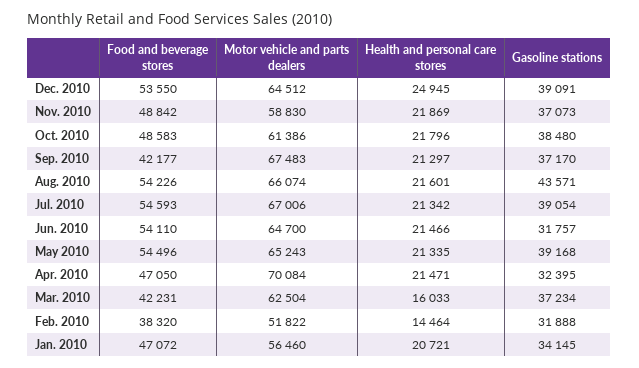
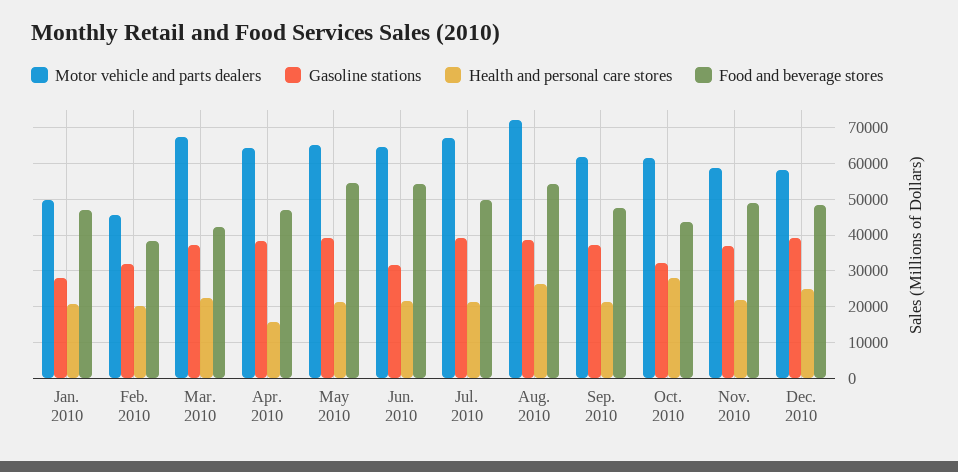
  {
    "Food and beverage stores": {
-     "Dec. 2010": 53550,
+     "Dec. 2010": 48000,
      "Nov. 2010": 48842,
-     "Oct. 2010": 48583,
+     "Oct. 2010": 44000,
-     "Sep. 2010": 42177,
+     "Sep. 2010": 48000,
      "Aug. 2010": 54226,
-     "Jul. 2010": 54593,
+     "Jul. 2010": 50000,
      "Jun. 2010": 54110,
      "May 2010": 54496,
      "Apr. 2010": 47050,
      "Mar. 2010": 42231,
      "Feb. 2010": 38320,
      "Jan. 2010": 47072
    },
    "Motor vehicle and parts dealers": {
-     "Dec. 2010": 64512,
+     "Dec. 2010": 58000,
      "Nov. 2010": 58830,
      "Oct. 2010": 61386,
-     "Sep. 2010": 67483,
+     "Sep. 2010": 62000,
-     "Aug. 2010": 66074,
+     "Aug. 2010": 72000,
      "Jul. 2010": 67006,
      "Jun. 2010": 64700,
      "May 2010": 65243,
-     "Apr. 2010": 70084,
+     "Apr. 2010": 64000,
-     "Mar. 2010": 62504,
+     "Mar. 2010": 68000,
-     "Feb. 2010": 51822,
+     "Feb. 2010": 46000,
-     "Jan. 2010": 56460
+     "Jan. 2010": 50000
    },
    "Health and personal care stores": {
      "Dec. 2010": 24945,
      "Nov. 2010": 21869,
-     "Oct. 2010": 21796,
+     "Oct. 2010": 28000,
      "Sep. 2010": 21297,
-     "Aug. 2010": 21601,
+     "Aug. 2010": 26000,
      "Jul. 2010": 21342,
      "Jun. 2010": 21466,
      "May 2010": 21335,
-     "Apr. 2010": 21471,
+     "Apr. 2010": 16000,
-     "Mar. 2010": 16033,
+     "Mar. 2010": 22000,
-     "Feb. 2010": 14464,
+     "Feb. 2010": 20000,
      "Jan. 2010": 20721
    },
    "Gasoline stations": {
      "Dec. 2010": 39091,
      "Nov. 2010": 37073,
-     "Oct. 2010": 38480,
+     "Oct. 2010": 32000,
      "Sep. 2010": 37170,
-     "Aug. 2010": 43571,
+     "Aug. 2010": 38000,
      "Jul. 2010": 39054,
      "Jun. 2010": 31757,
      "May 2010": 39168,
-     "Apr. 2010": 32395,
+     "Apr. 2010": 38000,
      "Mar. 2010": 37234,
      "Feb. 2010": 31888,
-     "Jan. 2010": 34145
+     "Jan. 2010": 28000
    }
  }

